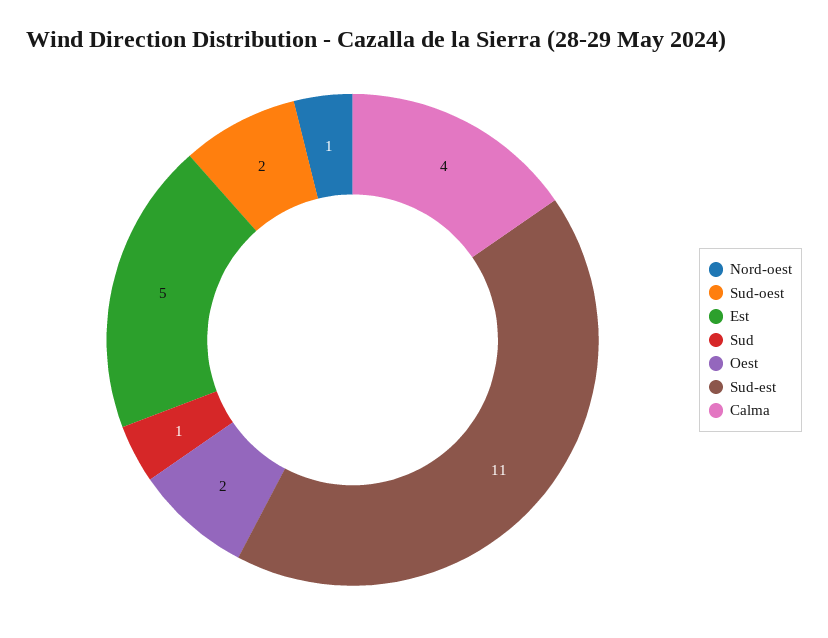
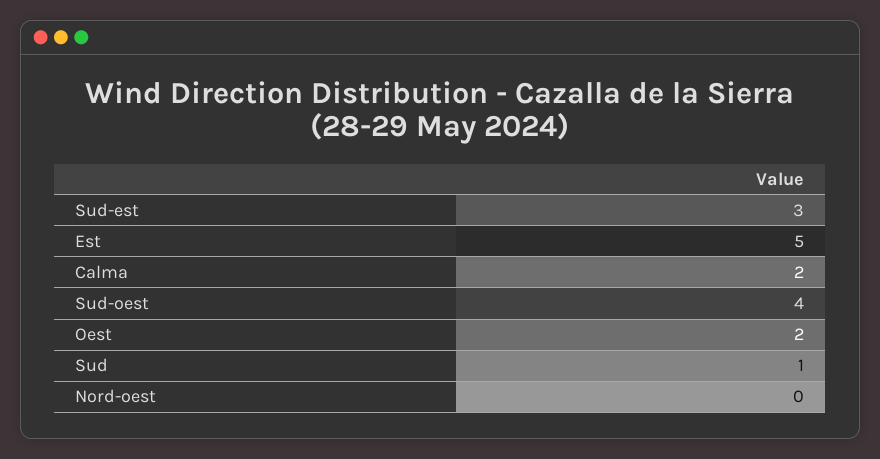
  {
-   "Nord-oest": 1,
+   "Nord-oest": 0,
-   "Sud-oest": 2,
+   "Sud-oest": 4,
    "Est": 5,
    "Sud": 1,
    "Oest": 2,
-   "Sud-est": 11,
+   "Sud-est": 3,
-   "Calma": 4
+   "Calma": 2
  }

